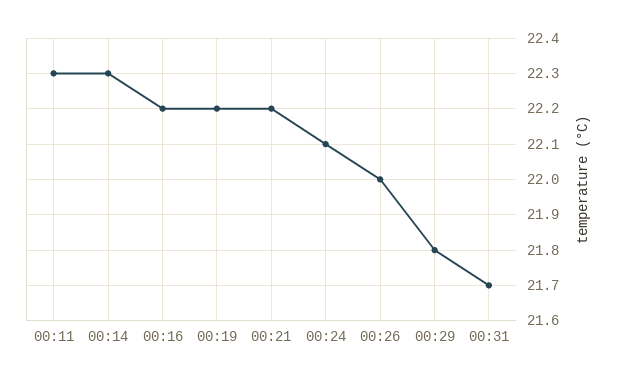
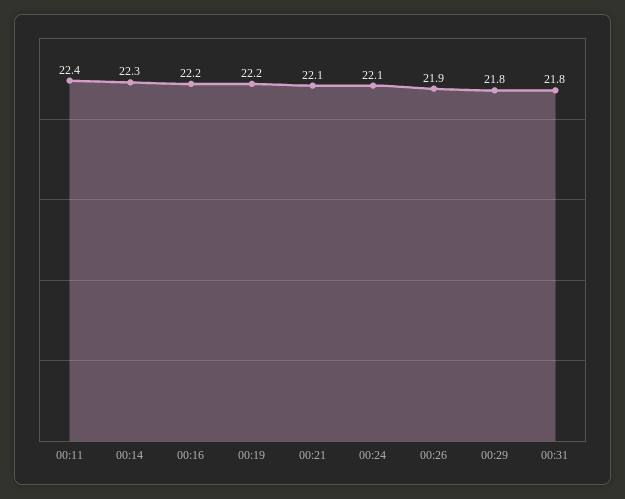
  {
-   "00:11": 22.3,
+   "00:11": 22.4,
    "00:14": 22.3,
    "00:16": 22.2,
    "00:19": 22.2,
-   "00:21": 22.2,
+   "00:21": 22.1,
    "00:24": 22.1,
-   "00:26": 22,
+   "00:26": 21.9,
    "00:29": 21.8,
-   "00:31": 21.7
+   "00:31": 21.8
  }

